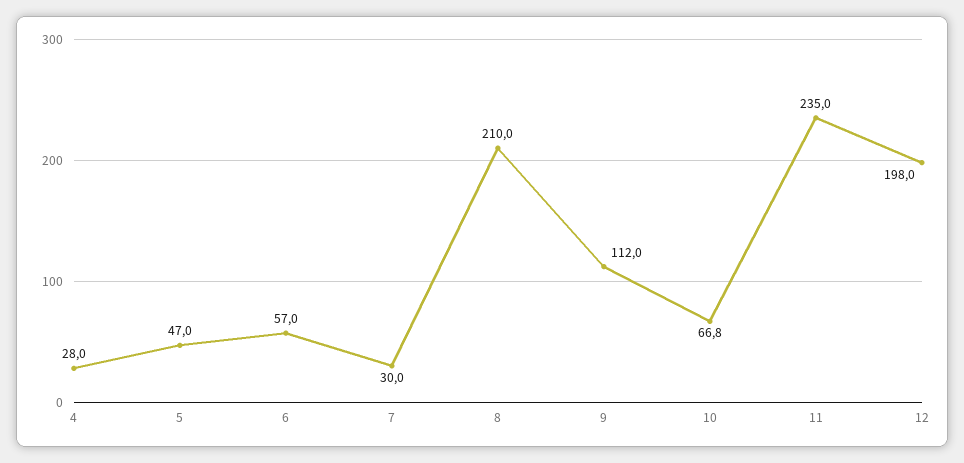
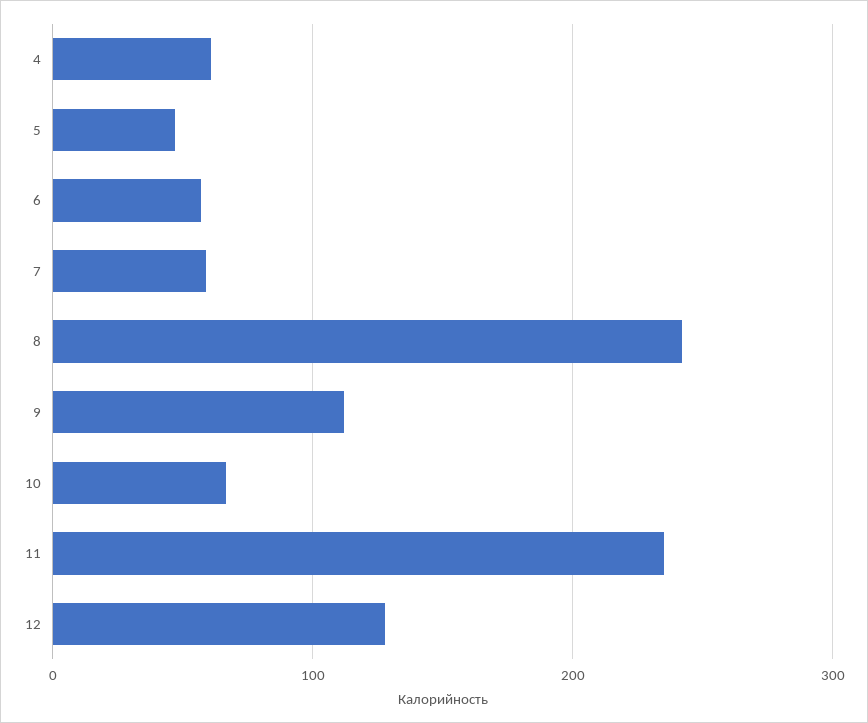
  {
-   "4": 28,
+   "4": 60,
    "5": 47,
    "6": 57,
-   "7": 30,
+   "7": 60,
-   "8": 210,
+   "8": 240,
    "9": 112,
    "10": 66.8,
    "11": 235,
-   "12": 198
+   "12": 130
  }

